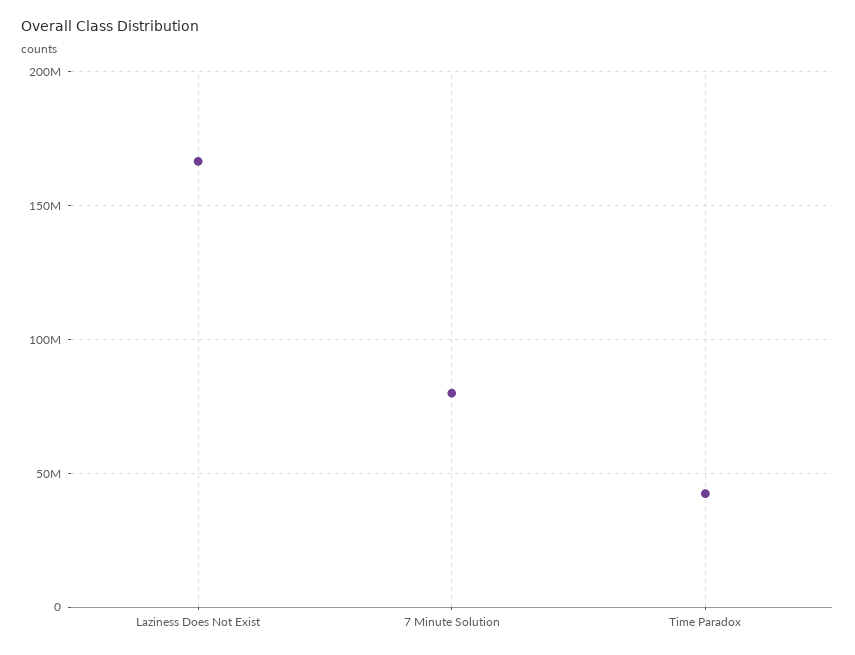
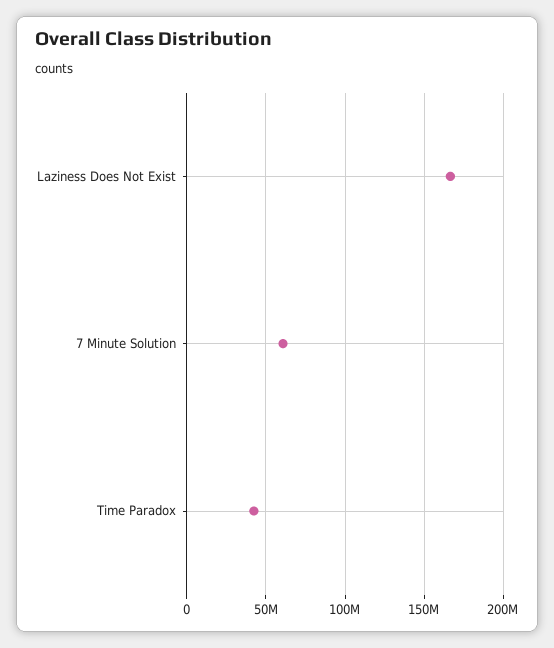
  {
    "Laziness Does Not Exist": 165000000,
-   "7 Minute Solution": 80000000,
+   "7 Minute Solution": 60000000,
    "Time Paradox": 40000000
  }

